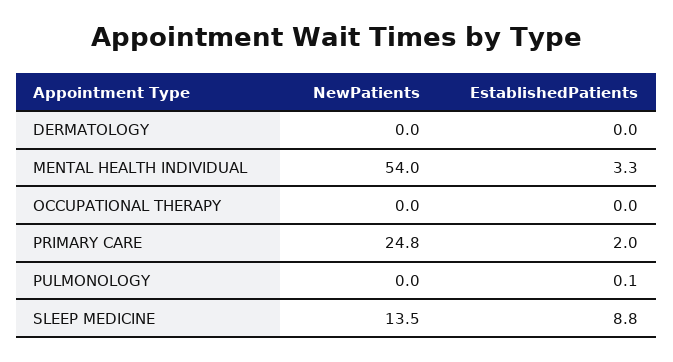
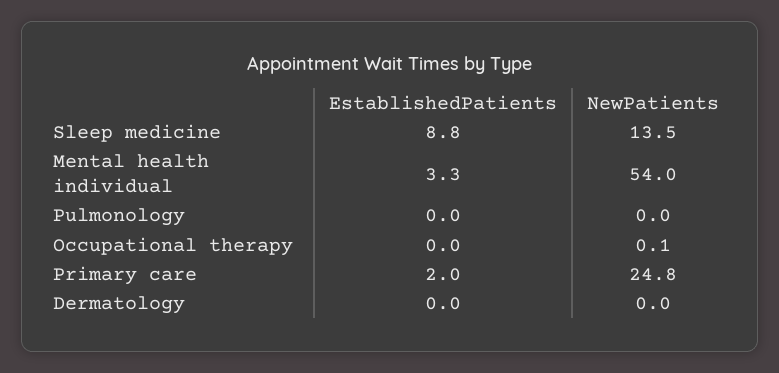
  {
    "NewPatients": {
      "DERMATOLOGY": 0,
      "MENTAL HEALTH INDIVIDUAL": 54,
-     "OCCUPATIONAL THERAPY": 0,
+     "OCCUPATIONAL THERAPY": 0.1,
      "PRIMARY CARE": 24.8,
      "PULMONOLOGY": 0,
      "SLEEP MEDICINE": 13.5
    },
    "EstablishedPatients": {
      "DERMATOLOGY": 0,
      "MENTAL HEALTH INDIVIDUAL": 3.3,
      "OCCUPATIONAL THERAPY": 0,
      "PRIMARY CARE": 2,
-     "PULMONOLOGY": 0.1,
+     "PULMONOLOGY": 0,
      "SLEEP MEDICINE": 8.8
    }
  }

